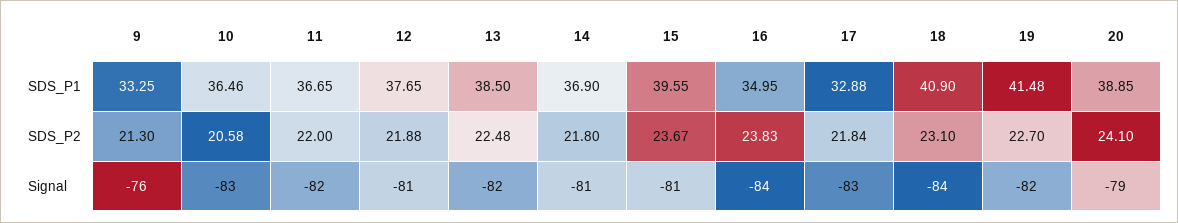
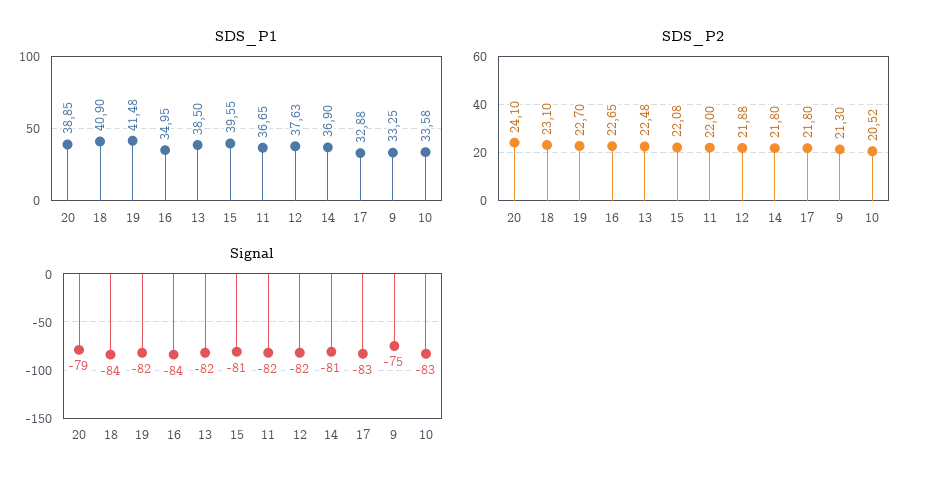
  {
    "SDS_P1": {
      "9": 33.25,
-     "10": 36.46,
+     "10": 33.58,
      "11": 36.65,
-     "12": 37.65,
+     "12": 37.63,
      "13": 38.5,
      "14": 36.9,
      "15": 39.55,
      "16": 34.95,
      "17": 32.88,
      "18": 40.9,
      "19": 41.48,
      "20": 38.85
    },
    "SDS_P2": {
      "9": 21.3,
-     "10": 20.58,
+     "10": 20.52,
      "11": 22,
      "12": 21.88,
      "13": 22.48,
      "14": 21.8,
-     "15": 23.67,
+     "15": 22.08,
-     "16": 23.83,
+     "16": 22.65,
-     "17": 21.84,
+     "17": 21.8,
      "18": 23.1,
      "19": 22.7,
      "20": 24.1
    },
    "Signal": {
-     "9": -76,
+     "9": -75,
      "10": -83,
      "11": -82,
-     "12": -81,
+     "12": -82,
      "13": -82,
      "14": -81,
      "15": -81,
      "16": -84,
      "17": -83,
      "18": -84,
      "19": -82,
      "20": -79
    }
  }

